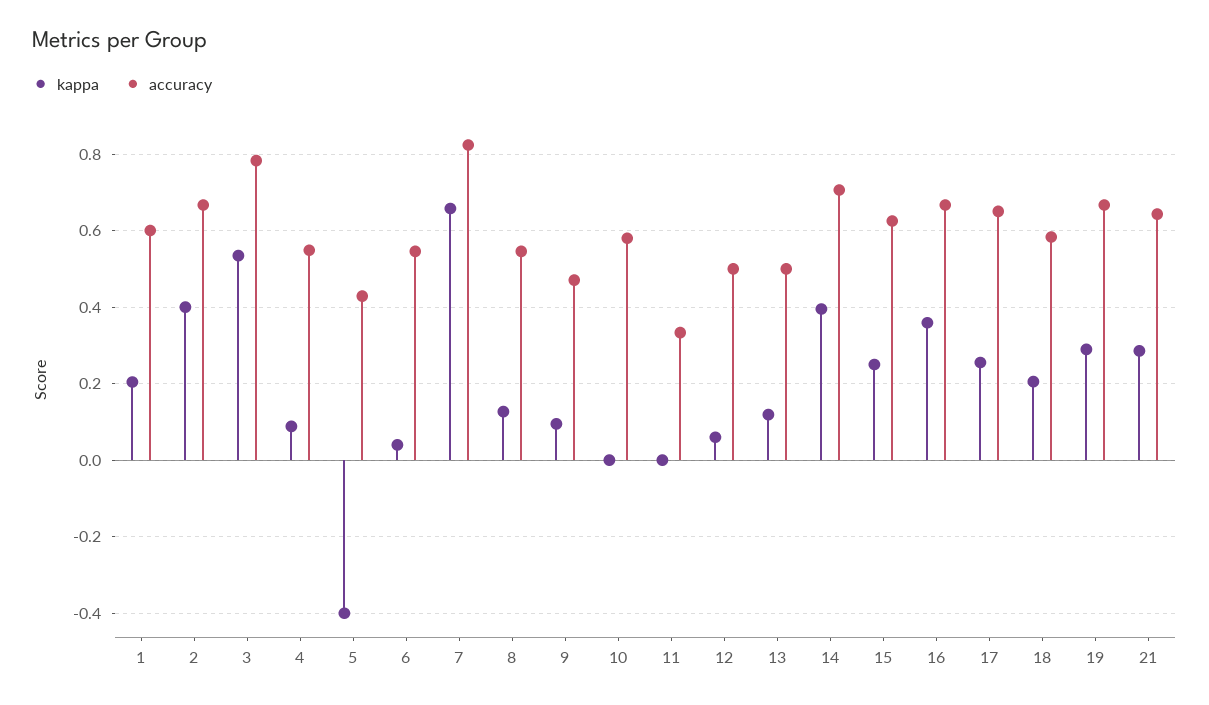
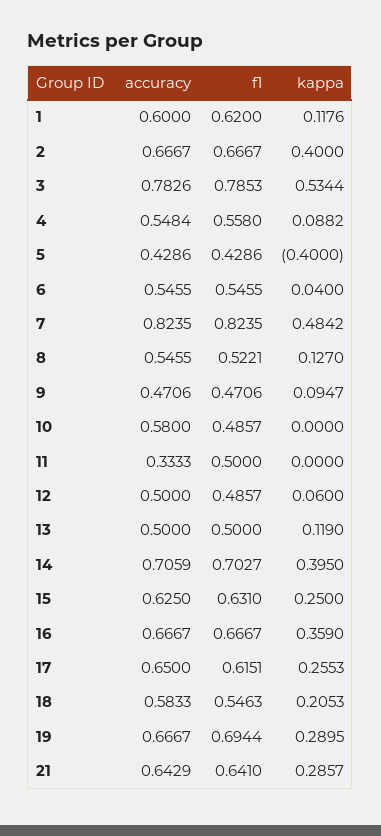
  {
    "kappa": {
-     "1": 0.2,
+     "1": 0.1176,
      "2": 0.4,
      "3": 0.5344,
      "4": 0.0882,
      "5": -0.4,
      "6": 0.04,
-     "7": 0.66,
+     "7": 0.4842,
      "8": 0.127,
      "9": 0.0947,
      "10": 0,
      "11": 0,
      "12": 0.06,
      "13": 0.119,
      "14": 0.395,
      "15": 0.25,
      "16": 0.359,
      "17": 0.2553,
      "18": 0.2053,
      "19": 0.2895,
      "21": 0.2857
    },
    "accuracy": {
      "1": 0.6,
      "2": 0.6667,
      "3": 0.7826,
      "4": 0.5484,
      "5": 0.4286,
      "6": 0.5455,
      "7": 0.8235,
      "8": 0.5455,
      "9": 0.4706,
      "10": 0.58,
      "11": 0.3333,
      "12": 0.5,
      "13": 0.5,
      "14": 0.7059,
      "15": 0.625,
      "16": 0.6667,
      "17": 0.65,
      "18": 0.5833,
      "19": 0.6667,
      "21": 0.6429
-   }
+   },
+   "f1": {
+     "1": 0.62,
+     "2": 0.6667,
+     "3": 0.7853,
+     "4": 0.558,
+     "5": 0.4286,
+     "6": 0.5455,
+     "7": 0.8235,
+     "8": 0.5221,
+     "9": 0.4706,
+     "10": 0.4857,
+     "11": 0.5,
+     "12": 0.4857,
+     "13": 0.5,
+     "14": 0.7027,
+     "15": 0.631,
+     "16": 0.6667,
+     "17": 0.6151,
+     "18": 0.5463,
+     "19": 0.6944,
+     "21": 0.641
+   }
  }

